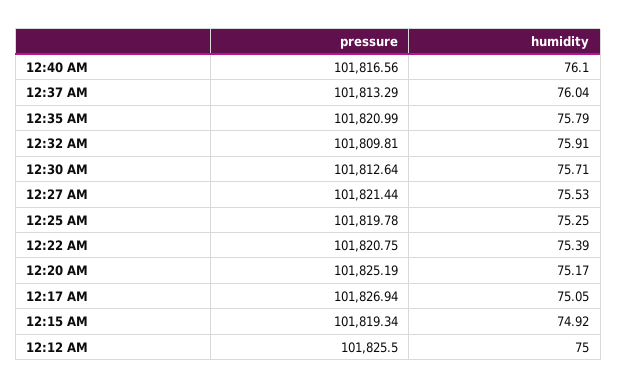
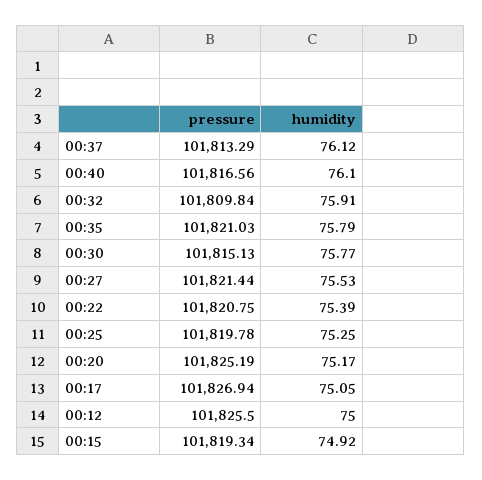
  {
    "pressure": {
      "12:40 AM": 101816.56,
      "12:37 AM": 101813.29,
-     "12:35 AM": 101820.99,
+     "12:35 AM": 101821.03,
-     "12:32 AM": 101809.81,
+     "12:32 AM": 101809.84,
-     "12:30 AM": 101812.64,
+     "12:30 AM": 101815.13,
      "12:27 AM": 101821.44,
      "12:25 AM": 101819.78,
      "12:22 AM": 101820.75,
      "12:20 AM": 101825.19,
      "12:17 AM": 101826.94,
      "12:15 AM": 101819.34,
      "12:12 AM": 101825.5
    },
    "humidity": {
      "12:40 AM": 76.1,
-     "12:37 AM": 76.04,
+     "12:37 AM": 76.12,
      "12:35 AM": 75.79,
      "12:32 AM": 75.91,
-     "12:30 AM": 75.71,
+     "12:30 AM": 75.77,
      "12:27 AM": 75.53,
      "12:25 AM": 75.25,
      "12:22 AM": 75.39,
      "12:20 AM": 75.17,
      "12:17 AM": 75.05,
      "12:15 AM": 74.92,
      "12:12 AM": 75
    }
  }

